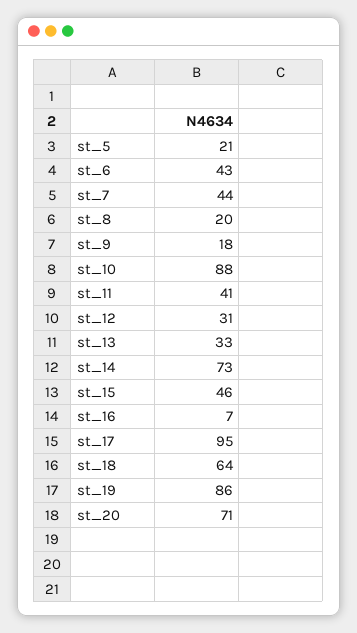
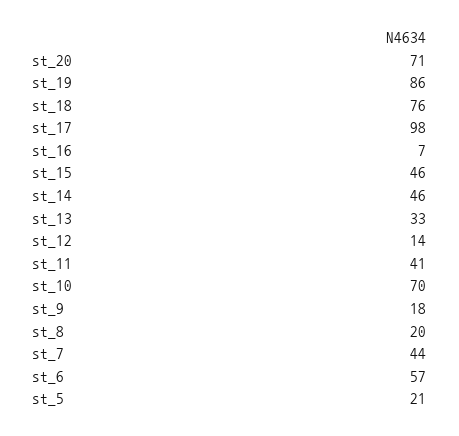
  {
    "st_5": 21,
-   "st_6": 43,
+   "st_6": 57,
    "st_7": 44,
    "st_8": 20,
    "st_9": 18,
-   "st_10": 88,
+   "st_10": 70,
    "st_11": 41,
-   "st_12": 31,
+   "st_12": 14,
    "st_13": 33,
-   "st_14": 73,
+   "st_14": 46,
    "st_15": 46,
    "st_16": 7,
-   "st_17": 95,
+   "st_17": 98,
-   "st_18": 64,
+   "st_18": 76,
    "st_19": 86,
    "st_20": 71
  }

